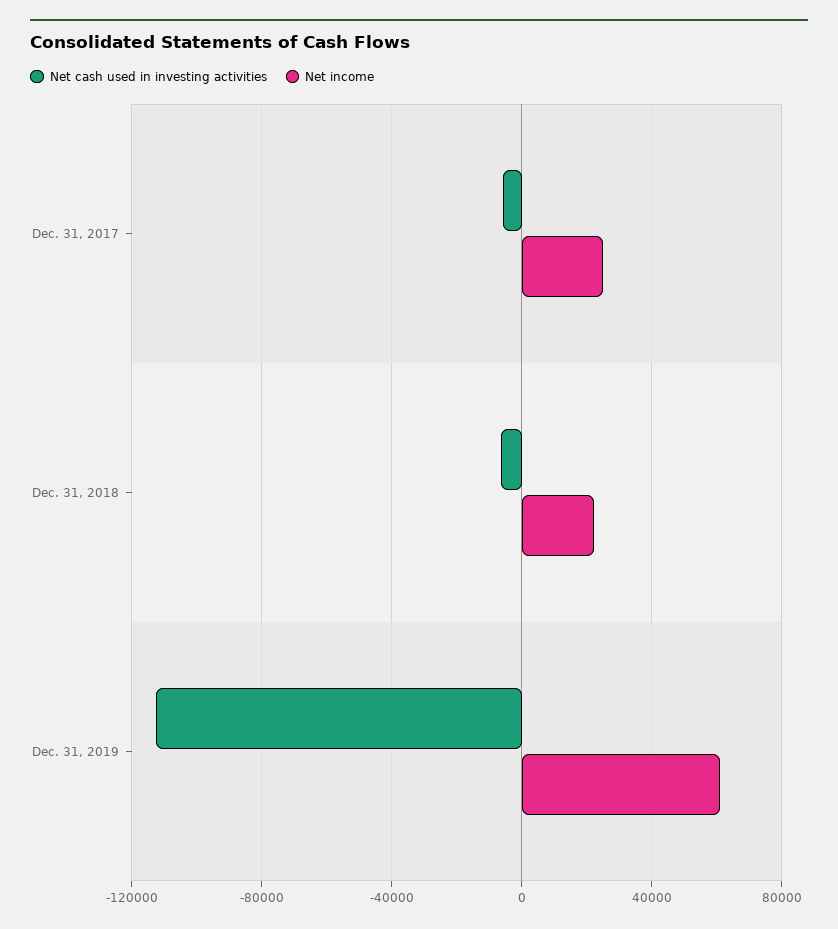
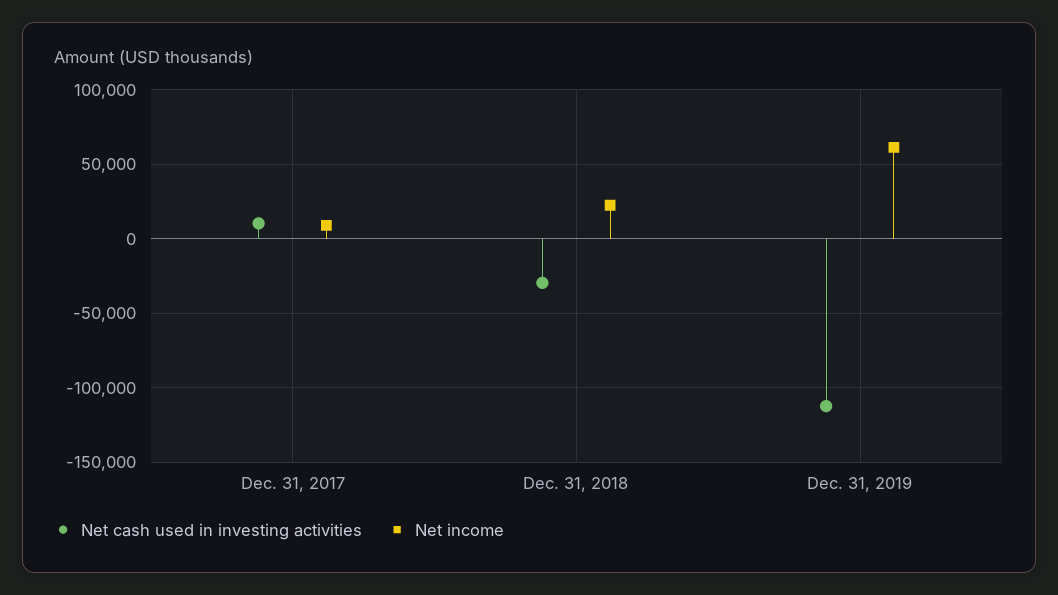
  {
    "Net cash used in investing activities": {
-     "Dec. 31, 2017": -5000,
+     "Dec. 31, 2017": 10000,
-     "Dec. 31, 2018": -5000,
+     "Dec. 31, 2018": -30000,
      "Dec. 31, 2019": -110000
    },
    "Net income": {
-     "Dec. 31, 2017": 25000,
+     "Dec. 31, 2017": 10000,
      "Dec. 31, 2018": 20000,
      "Dec. 31, 2019": 60000
    }
  }

